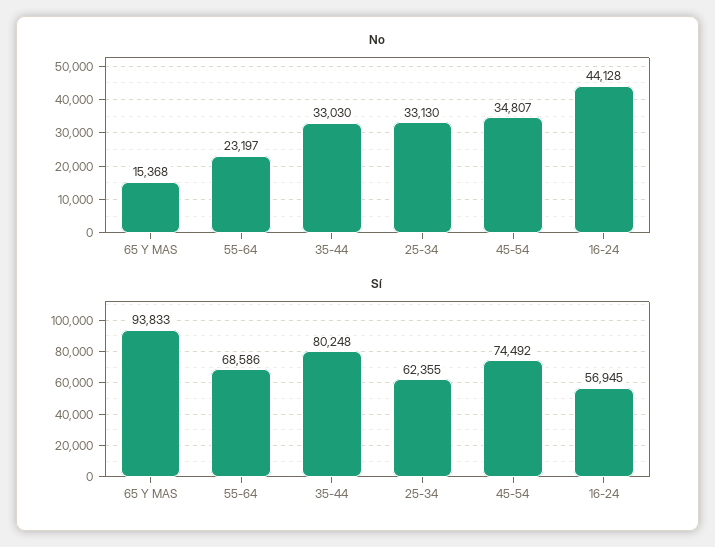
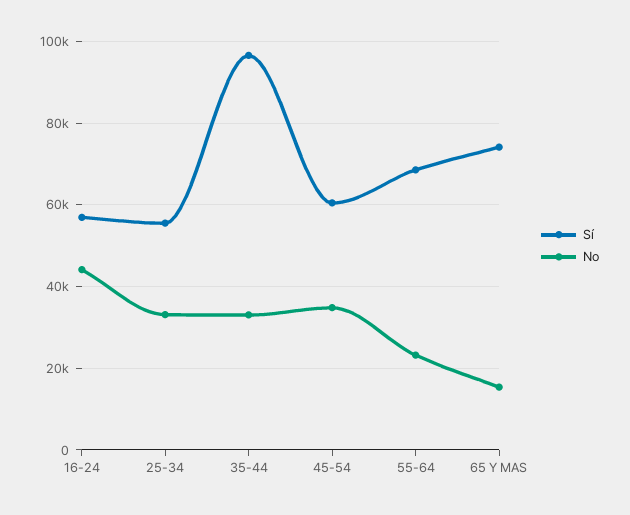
  {
    "No": {
      "65 Y MAS": 15368,
      "55-64": 23197,
      "35-44": 33030,
      "25-34": 33130,
      "45-54": 34807,
      "16-24": 44128
    },
    "Sí": {
-     "65 Y MAS": 93833,
+     "65 Y MAS": 74000,
      "55-64": 68586,
-     "35-44": 80248,
+     "35-44": 96000,
-     "25-34": 62355,
+     "25-34": 56000,
-     "45-54": 74492,
+     "45-54": 60000,
      "16-24": 56945
    }
  }

